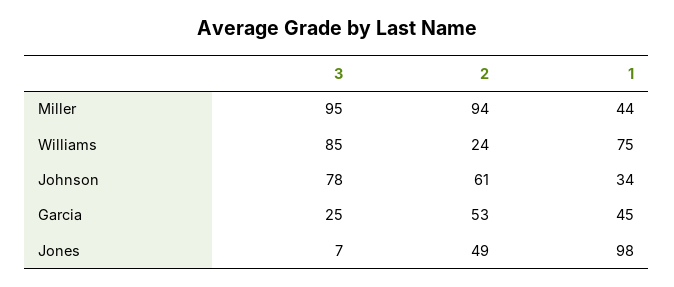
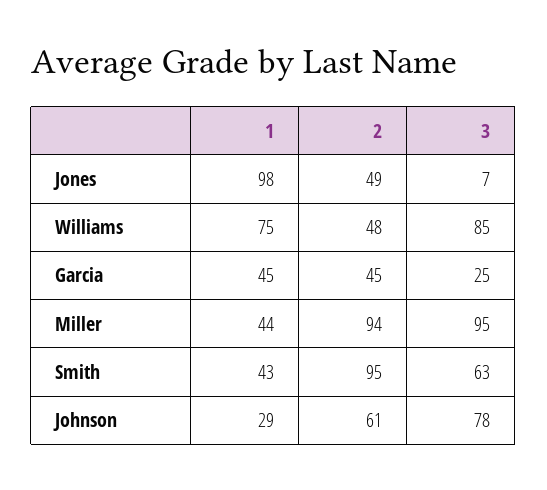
  {
    "3": {
      "Miller": 95,
      "Williams": 85,
      "Johnson": 78,
      "Garcia": 25,
-     "Jones": 7
+     "Jones": 7,
+     "Smith": 63
    },
    "2": {
      "Miller": 94,
-     "Williams": 24,
+     "Williams": 48,
      "Johnson": 61,
-     "Garcia": 53,
+     "Garcia": 45,
-     "Jones": 49
+     "Jones": 49,
+     "Smith": 95
    },
    "1": {
      "Miller": 44,
      "Williams": 75,
-     "Johnson": 34,
+     "Johnson": 29,
      "Garcia": 45,
-     "Jones": 98
+     "Jones": 98,
+     "Smith": 43
    }
  }

